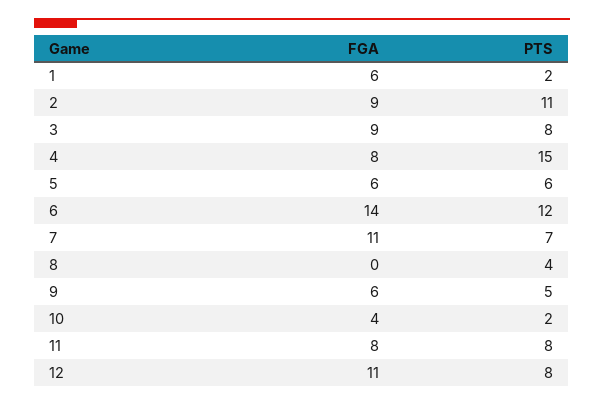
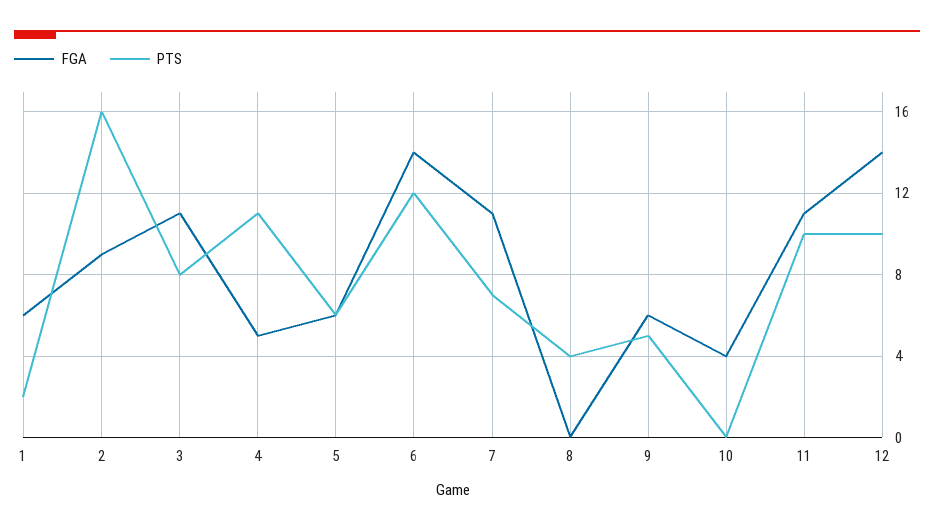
  {
    "FGA": {
      "1": 6,
      "2": 9,
-     "3": 9,
+     "3": 11,
-     "4": 8,
+     "4": 5,
      "5": 6,
      "6": 14,
      "7": 11,
      "8": 0,
      "9": 6,
      "10": 4,
-     "11": 8,
+     "11": 11,
-     "12": 11
+     "12": 14
    },
    "PTS": {
      "1": 2,
-     "2": 11,
+     "2": 16,
      "3": 8,
-     "4": 15,
+     "4": 11,
      "5": 6,
      "6": 12,
      "7": 7,
      "8": 4,
      "9": 5,
-     "10": 2,
+     "10": 0,
-     "11": 8,
+     "11": 10,
-     "12": 8
+     "12": 10
    }
  }

